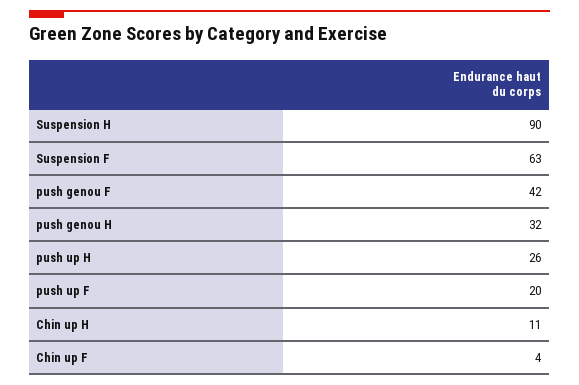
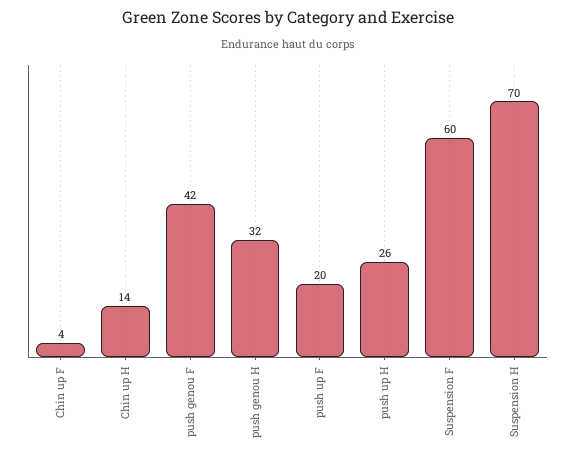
  {
-   "Suspension H": 90,
+   "Suspension H": 70,
-   "Suspension F": 63,
+   "Suspension F": 60,
    "push genou F": 42,
    "push genou H": 32,
    "push up H": 26,
    "push up F": 20,
-   "Chin up H": 11,
+   "Chin up H": 14,
    "Chin up F": 4
  }

